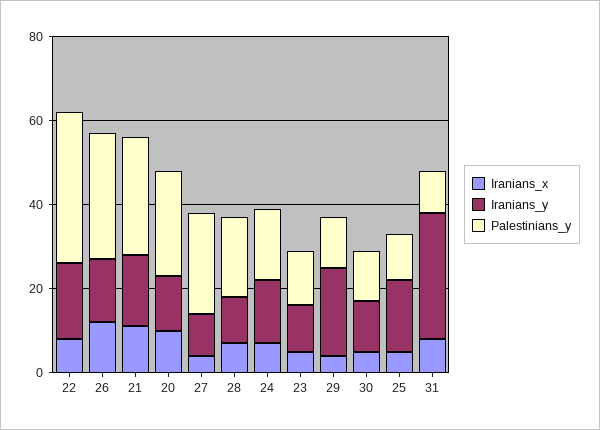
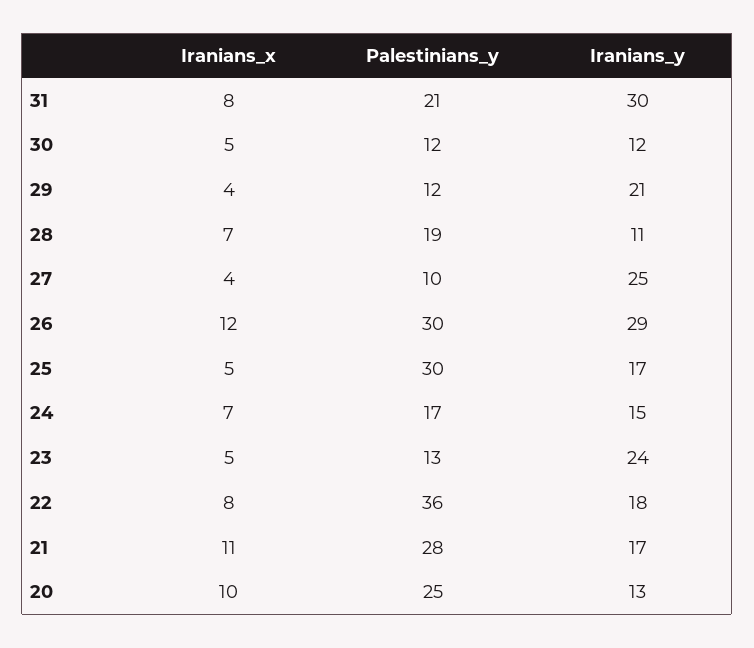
  {
    "Iranians_x": {
      "22": 8,
      "26": 12,
      "21": 11,
      "20": 10,
      "27": 4,
      "28": 7,
      "24": 7,
      "23": 5,
      "29": 4,
      "30": 5,
      "25": 5,
      "31": 8
    },
    "Iranians_y": {
      "22": 18,
-     "26": 15,
+     "26": 29,
      "21": 17,
      "20": 13,
-     "27": 10,
+     "27": 25,
      "28": 11,
      "24": 15,
-     "23": 10,
+     "23": 24,
      "29": 21,
      "30": 12,
      "25": 17,
      "31": 30
    },
    "Palestinians_y": {
      "22": 36,
      "26": 30,
      "21": 28,
      "20": 25,
-     "27": 25,
+     "27": 10,
      "28": 19,
      "24": 17,
      "23": 13,
      "29": 12,
      "30": 12,
-     "25": 10,
+     "25": 30,
-     "31": 10
+     "31": 21
    }
  }

